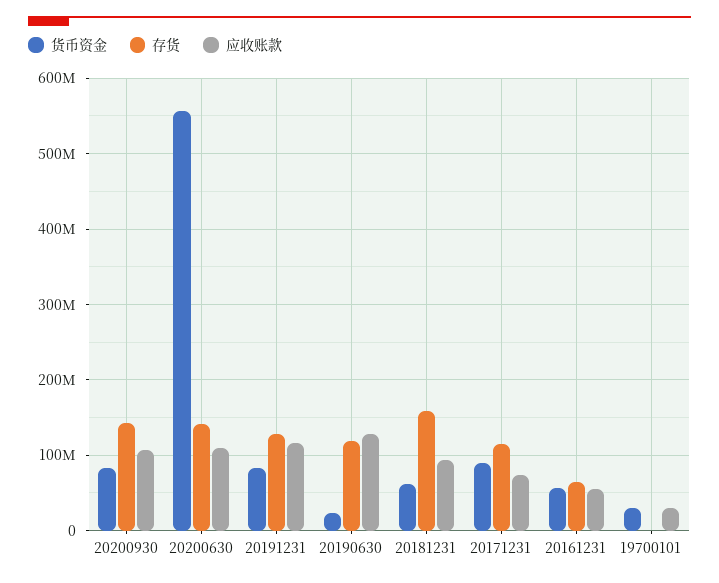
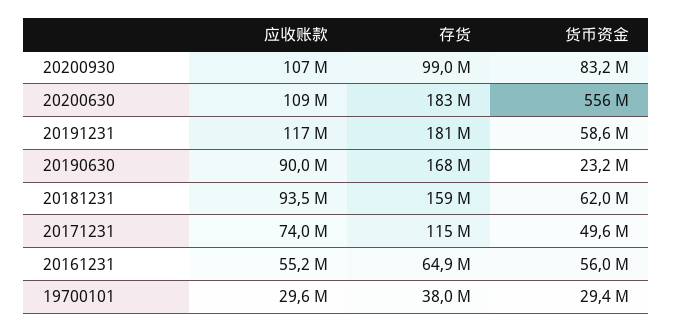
  {
    "货币资金": {
      "20200930": 83200000,
      "20200630": 556000000,
-     "20191231": 80000000,
+     "20191231": 58600000,
      "20190630": 23200000,
      "20181231": 62000000,
-     "20171231": 90000000,
+     "20171231": 49600000,
      "20161231": 56000000,
      "19700101": 29400000
    },
    "存货": {
-     "20200930": 140000000,
+     "20200930": 99000000,
-     "20200630": 140000000,
+     "20200630": 183000000,
-     "20191231": 130000000,
+     "20191231": 181000000,
-     "20190630": 120000000,
+     "20190630": 168000000,
      "20181231": 159000000,
      "20171231": 115000000,
      "20161231": 64900000,
-     "19700101": 0
+     "19700101": 38000000
    },
    "应收账款": {
      "20200930": 107000000,
      "20200630": 109000000,
      "20191231": 117000000,
-     "20190630": 130000000,
+     "20190630": 90000000,
      "20181231": 93500000,
      "20171231": 74000000,
      "20161231": 55200000,
      "19700101": 29600000
    }
  }

